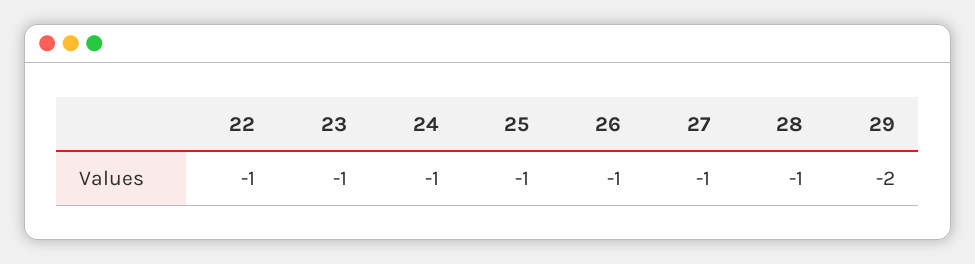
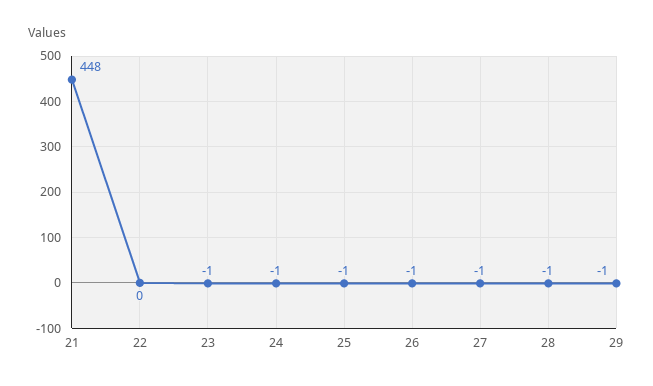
  {
-   "22": -1,
+   "22": 0,
    "23": -1,
    "24": -1,
    "25": -1,
    "26": -1,
    "27": -1,
    "28": -1,
-   "29": -2
+   "29": -1,
+   "21": 448
  }

